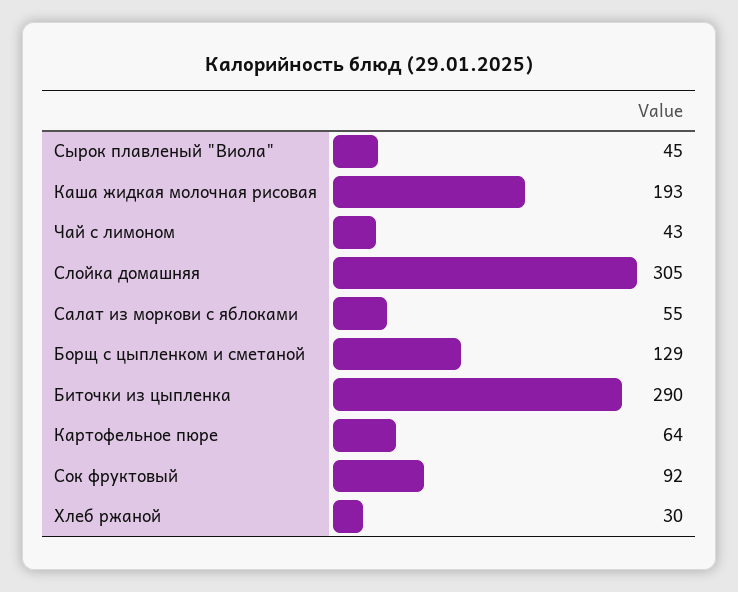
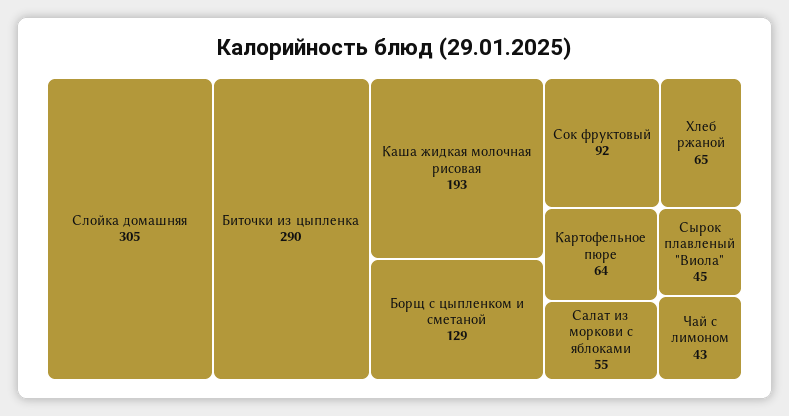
  {
    "Сырок плавленый \"Виола\"": 45,
    "Каша жидкая молочная рисовая": 193,
    "Чай с лимоном": 43,
    "Слойка домашняя": 305,
    "Салат из моркови с яблоками": 55,
    "Борщ с цыпленком и сметаной": 129,
    "Биточки из цыпленка": 290,
    "Картофельное пюре": 64,
    "Сок фруктовый": 92,
-   "Хлеб ржаной": 30
+   "Хлеб ржаной": 65
  }

